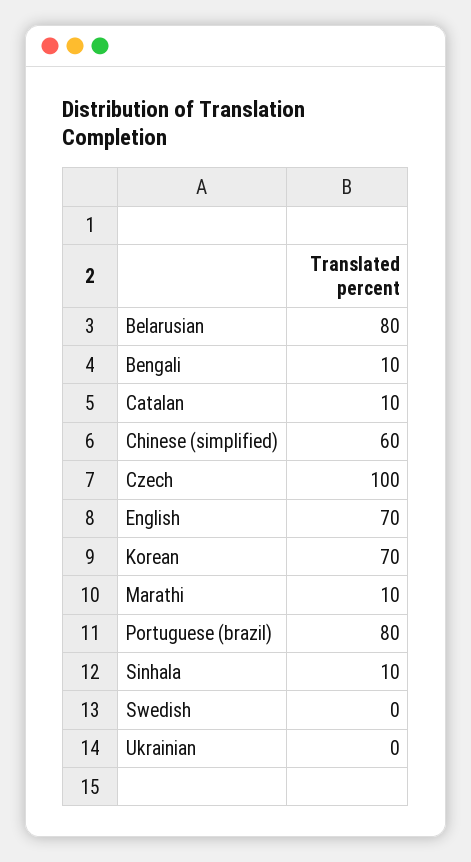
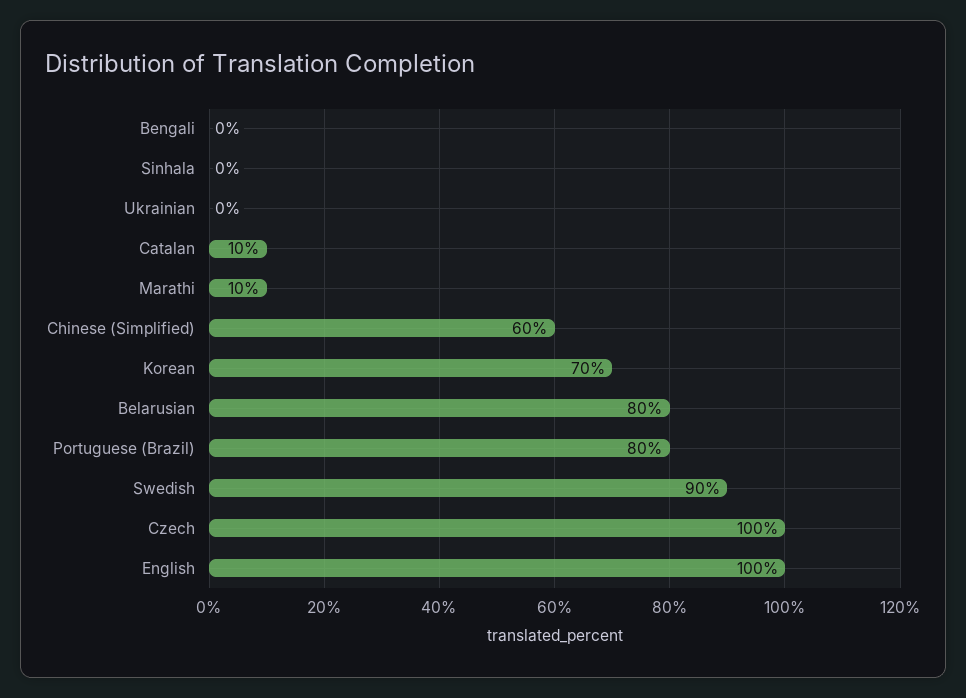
  {
    "Belarusian": 80,
-   "Bengali": 10,
+   "Bengali": 0,
    "Catalan": 10,
    "Chinese (simplified)": 60,
    "Czech": 100,
-   "English": 70,
+   "English": 100,
    "Korean": 70,
    "Marathi": 10,
    "Portuguese (brazil)": 80,
-   "Sinhala": 10,
+   "Sinhala": 0,
-   "Swedish": 0,
+   "Swedish": 90,
    "Ukrainian": 0
  }

